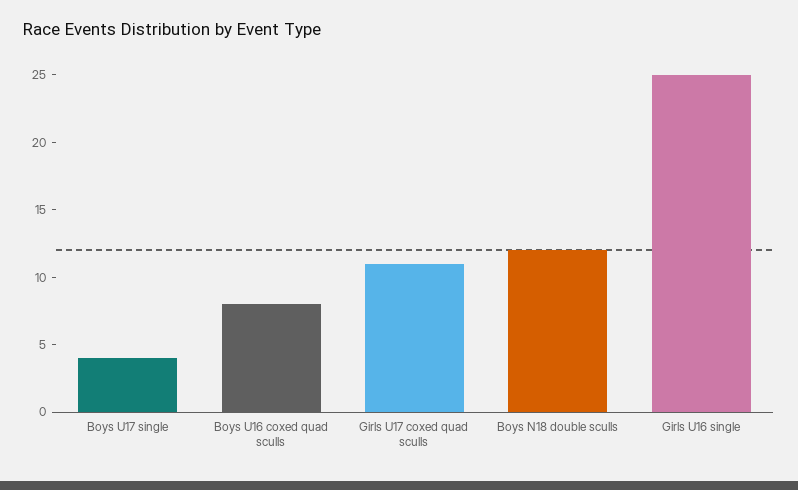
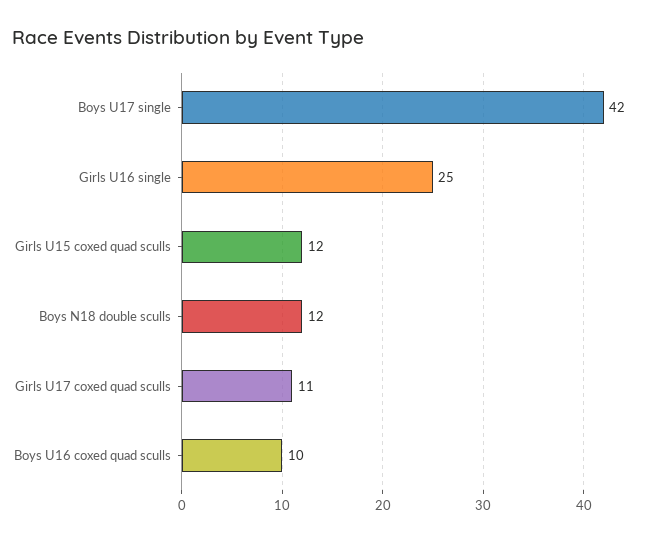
  {
-   "Boys U17 single": 4,
+   "Boys U17 single": 42,
-   "Boys U16 coxed quad sculls": 8,
+   "Boys U16 coxed quad sculls": 10,
    "Girls U17 coxed quad sculls": 11,
    "Boys N18 double sculls": 12,
-   "Girls U16 single": 25
+   "Girls U16 single": 25,
+   "Girls U15 coxed quad sculls": 12
  }

